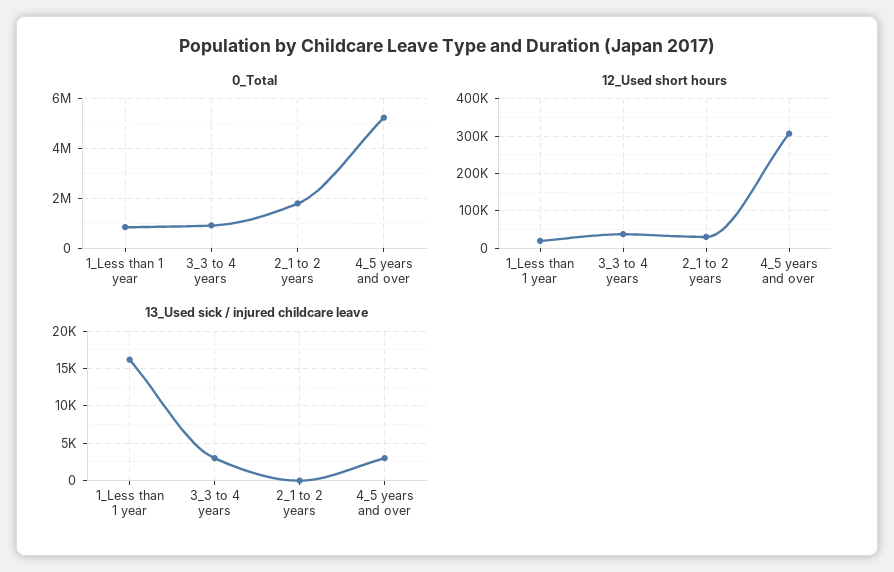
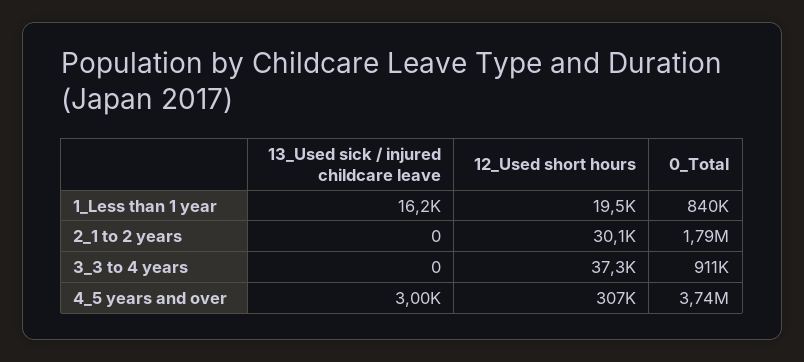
  {
    "0_Total": {
      "1_Less than 1 year": 840000,
      "3_3 to 4 years": 911000,
      "2_1 to 2 years": 1790000,
-     "4_5 years and over": 5250000
+     "4_5 years and over": 3740000
    },
    "12_Used short hours": {
      "1_Less than 1 year": 19500,
      "3_3 to 4 years": 37300,
      "2_1 to 2 years": 30100,
      "4_5 years and over": 307000
    },
    "13_Used sick / injured childcare leave": {
      "1_Less than 1 year": 16200,
-     "3_3 to 4 years": 3000,
+     "3_3 to 4 years": 0,
      "2_1 to 2 years": 0,
      "4_5 years and over": 3000
    }
  }

